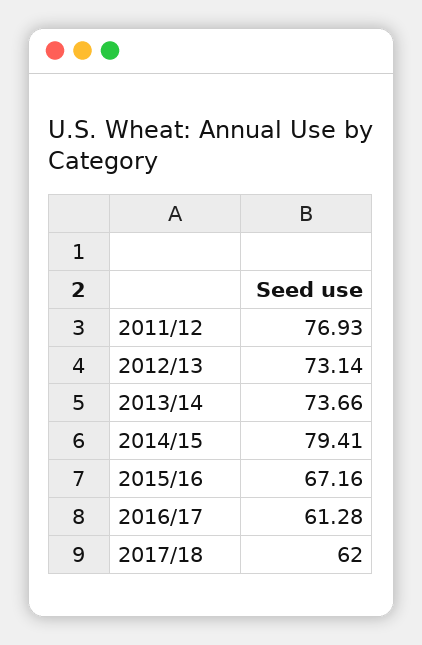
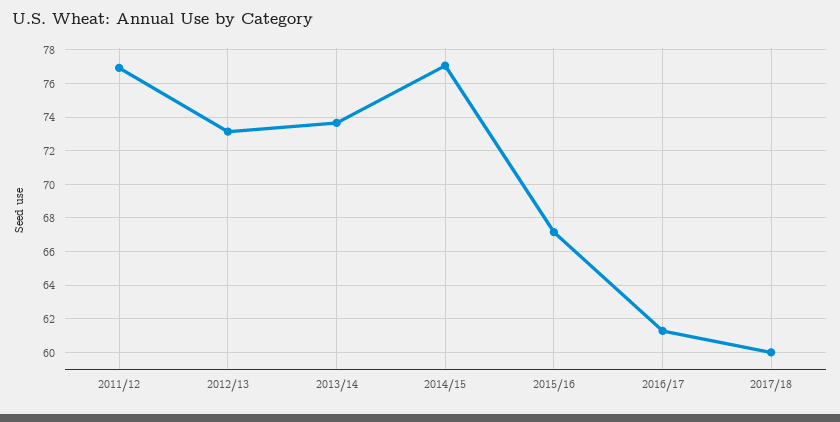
  {
    "2011/12": 76.93,
    "2012/13": 73.14,
    "2013/14": 73.66,
-   "2014/15": 79.41,
+   "2014/15": 77,
    "2015/16": 67.16,
    "2016/17": 61.28,
-   "2017/18": 62
+   "2017/18": 60
  }

